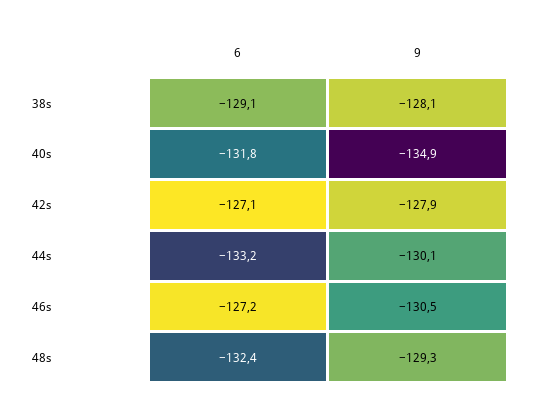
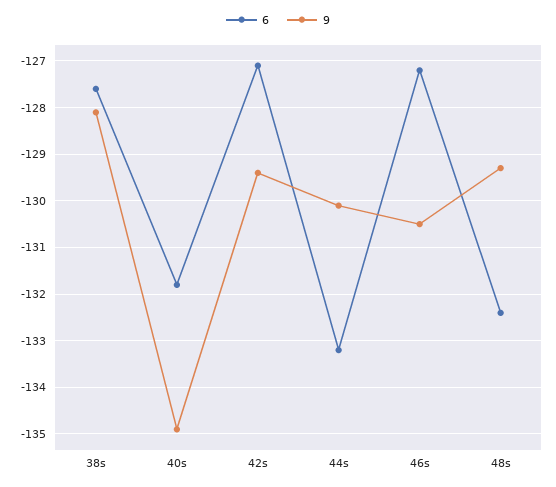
  {
    "6": {
-     "38s": -129.1,
+     "38s": -127.5,
      "40s": -131.8,
      "42s": -127.1,
      "44s": -133.2,
      "46s": -127.2,
      "48s": -132.4
    },
    "9": {
      "38s": -128.1,
      "40s": -134.9,
-     "42s": -127.9,
+     "42s": -129.5,
      "44s": -130.1,
      "46s": -130.5,
      "48s": -129.3
    }
  }

